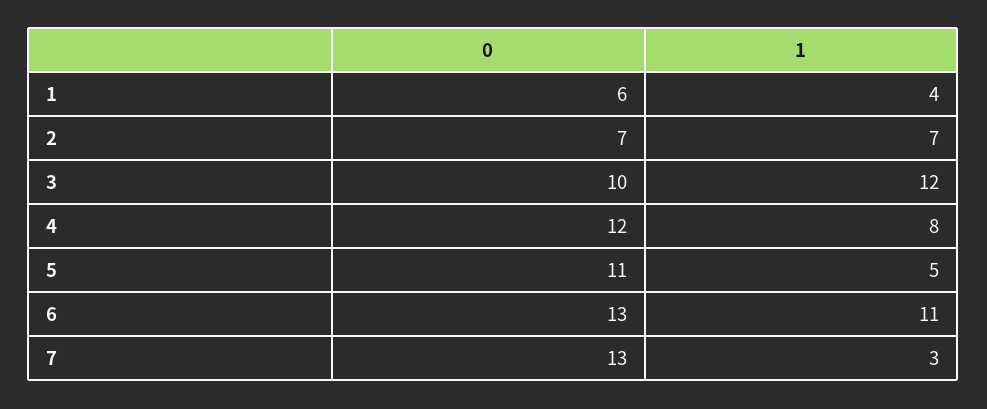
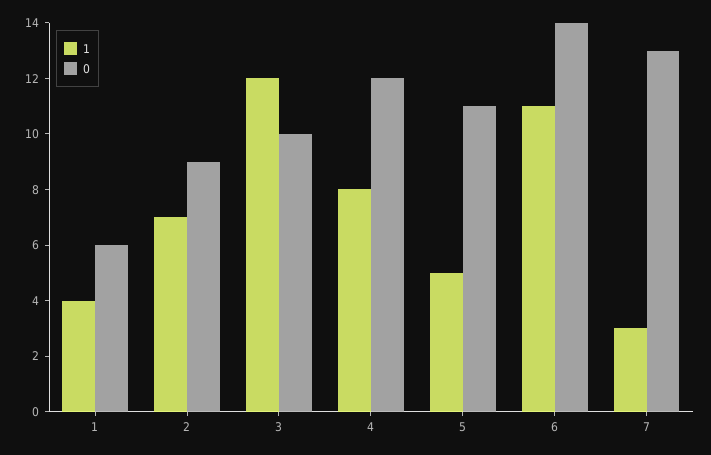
  {
    "0": {
      "1": 6,
-     "2": 7,
+     "2": 9,
      "3": 10,
      "4": 12,
      "5": 11,
-     "6": 13,
+     "6": 14,
      "7": 13
    },
    "1": {
      "1": 4,
      "2": 7,
      "3": 12,
      "4": 8,
      "5": 5,
      "6": 11,
      "7": 3
    }
  }

